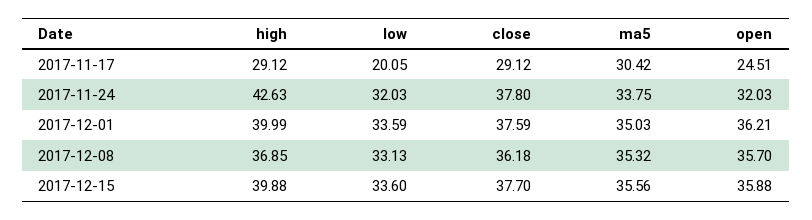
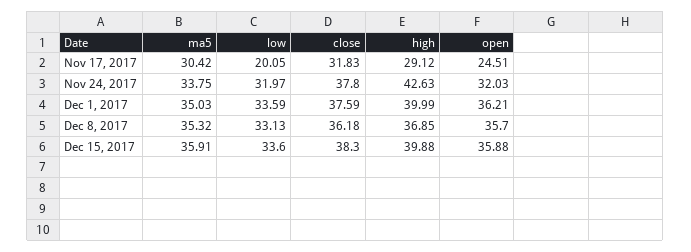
  {
    "high": {
      "2017-11-17": 29.12,
      "2017-11-24": 42.63,
      "2017-12-01": 39.99,
      "2017-12-08": 36.85,
      "2017-12-15": 39.88
    },
    "low": {
      "2017-11-17": 20.05,
-     "2017-11-24": 32.03,
+     "2017-11-24": 31.97,
      "2017-12-01": 33.59,
      "2017-12-08": 33.13,
      "2017-12-15": 33.6
    },
    "close": {
-     "2017-11-17": 29.12,
+     "2017-11-17": 31.83,
      "2017-11-24": 37.8,
      "2017-12-01": 37.59,
      "2017-12-08": 36.18,
-     "2017-12-15": 37.7
+     "2017-12-15": 38.3
    },
    "ma5": {
      "2017-11-17": 30.42,
      "2017-11-24": 33.75,
      "2017-12-01": 35.03,
      "2017-12-08": 35.32,
-     "2017-12-15": 35.56
+     "2017-12-15": 35.91
    },
    "open": {
      "2017-11-17": 24.51,
      "2017-11-24": 32.03,
      "2017-12-01": 36.21,
      "2017-12-08": 35.7,
      "2017-12-15": 35.88
    }
  }

